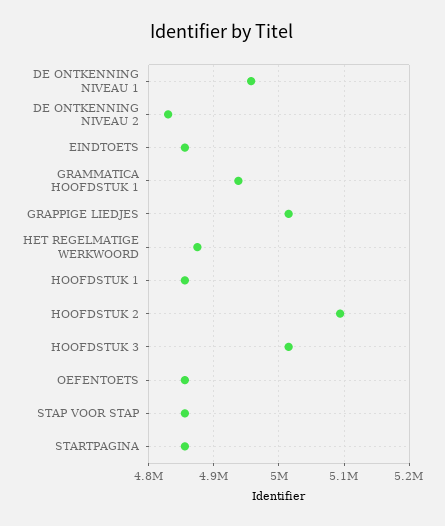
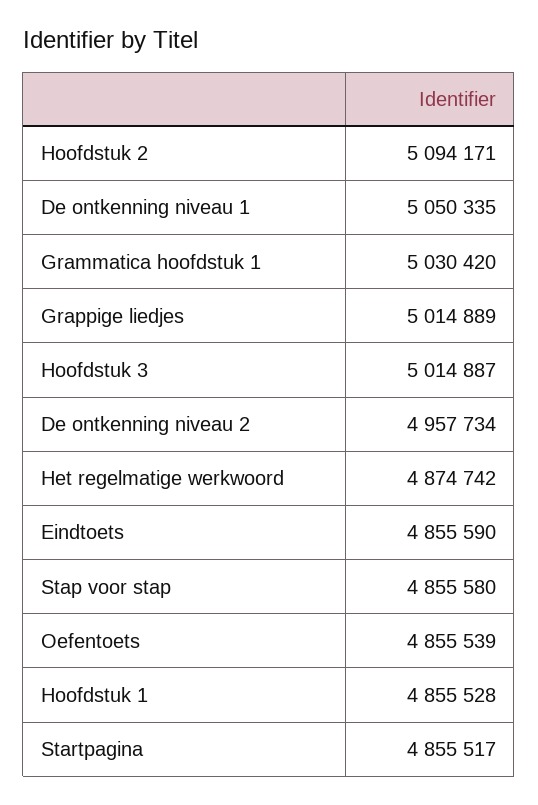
  {
-   "DE ONTKENNING NIVEAU 1": 4960000,
+   "DE ONTKENNING NIVEAU 1": 5050335,
-   "DE ONTKENNING NIVEAU 2": 4830000,
+   "DE ONTKENNING NIVEAU 2": 4957734,
    "EINDTOETS": 4855590,
-   "GRAMMATICA HOOFDSTUK 1": 4940000,
+   "GRAMMATICA HOOFDSTUK 1": 5030420,
    "GRAPPIGE LIEDJES": 5014889,
    "HET REGELMATIGE WERKWOORD": 4874742,
    "HOOFDSTUK 1": 4855528,
    "HOOFDSTUK 2": 5094171,
    "HOOFDSTUK 3": 5014887,
    "OEFENTOETS": 4855539,
    "STAP VOOR STAP": 4855580,
    "STARTPAGINA": 4855517
  }

